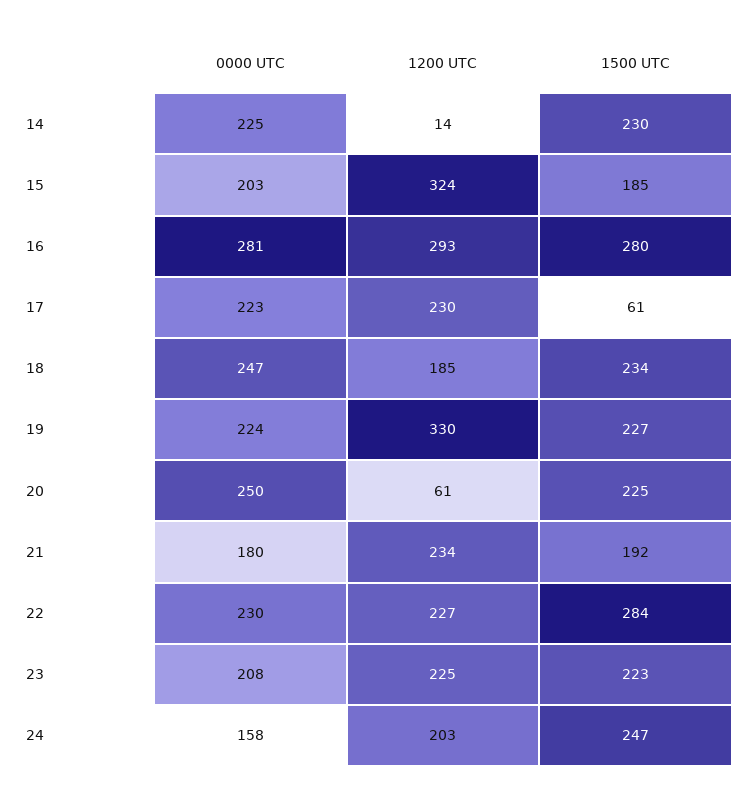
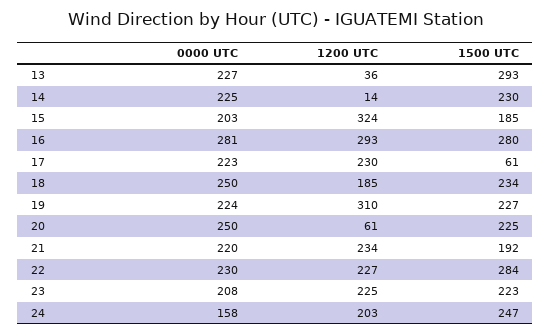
  {
    "0000 UTC": {
      "14": 225,
      "15": 203,
      "16": 281,
      "17": 223,
-     "18": 247,
+     "18": 250,
      "19": 224,
      "20": 250,
-     "21": 180,
+     "21": 220,
      "22": 230,
      "23": 208,
-     "24": 158
+     "24": 158,
+     "13": 227
    },
    "1200 UTC": {
      "14": 14,
      "15": 324,
      "16": 293,
      "17": 230,
      "18": 185,
-     "19": 330,
+     "19": 310,
      "20": 61,
      "21": 234,
      "22": 227,
      "23": 225,
-     "24": 203
+     "24": 203,
+     "13": 36
    },
    "1500 UTC": {
      "14": 230,
      "15": 185,
      "16": 280,
      "17": 61,
      "18": 234,
      "19": 227,
      "20": 225,
      "21": 192,
      "22": 284,
      "23": 223,
-     "24": 247
+     "24": 247,
+     "13": 293
    }
  }

